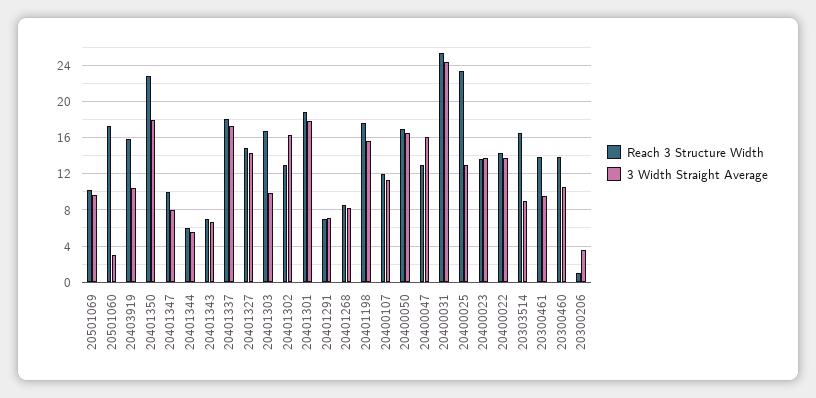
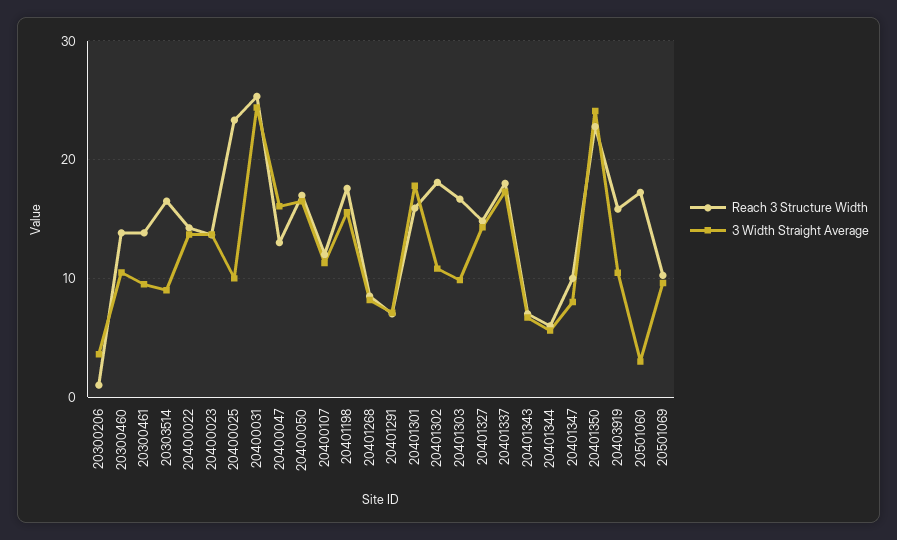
  {
    "Reach 3 Structure Width": {
      "20501069": 10,
      "20501060": 17,
      "20403919": 16,
      "20401350": 23,
      "20401347": 10,
      "20401344": 6,
      "20401343": 7,
      "20401337": 18,
      "20401327": 15,
      "20401303": 17,
-     "20401302": 13,
+     "20401302": 18,
-     "20401301": 19,
+     "20401301": 16,
      "20401291": 7,
      "20401268": 9,
      "20401198": 18,
      "20400107": 12,
      "20400050": 17,
      "20400047": 13,
      "20400031": 25,
      "20400025": 23,
      "20400023": 14,
      "20400022": 14,
      "20303514": 17,
      "20300461": 14,
      "20300460": 14,
      "20300206": 1
    },
    "3 Width Straight Average": {
      "20501069": 10,
      "20501060": 3,
      "20403919": 10,
-     "20401350": 18,
+     "20401350": 24,
      "20401347": 8,
      "20401344": 6,
      "20401343": 7,
      "20401337": 17,
      "20401327": 14,
      "20401303": 10,
-     "20401302": 16,
+     "20401302": 11,
      "20401301": 18,
      "20401291": 7,
      "20401268": 8,
      "20401198": 16,
      "20400107": 11,
      "20400050": 17,
      "20400047": 16,
      "20400031": 24,
-     "20400025": 13,
+     "20400025": 10,
      "20400023": 14,
      "20400022": 14,
      "20303514": 9,
      "20300461": 10,
      "20300460": 11,
      "20300206": 4
    }
  }

